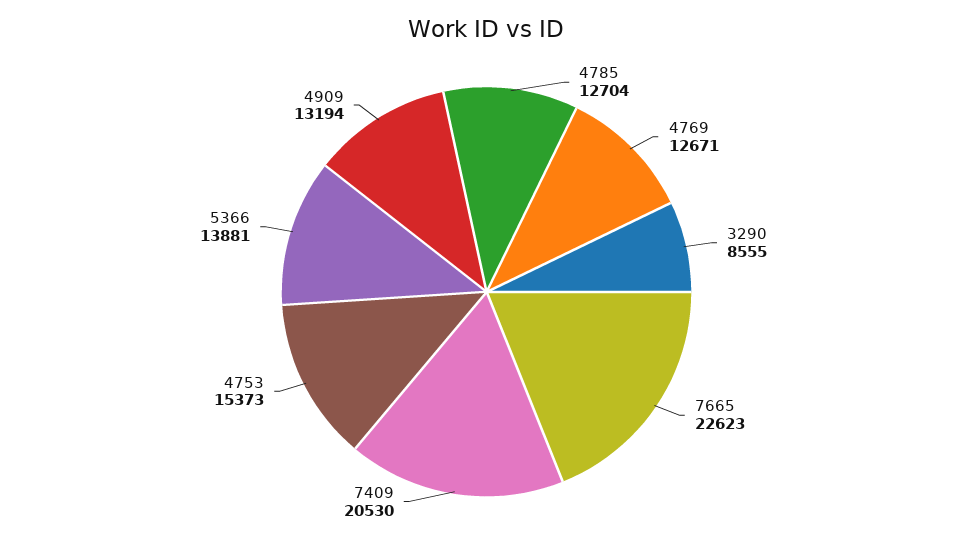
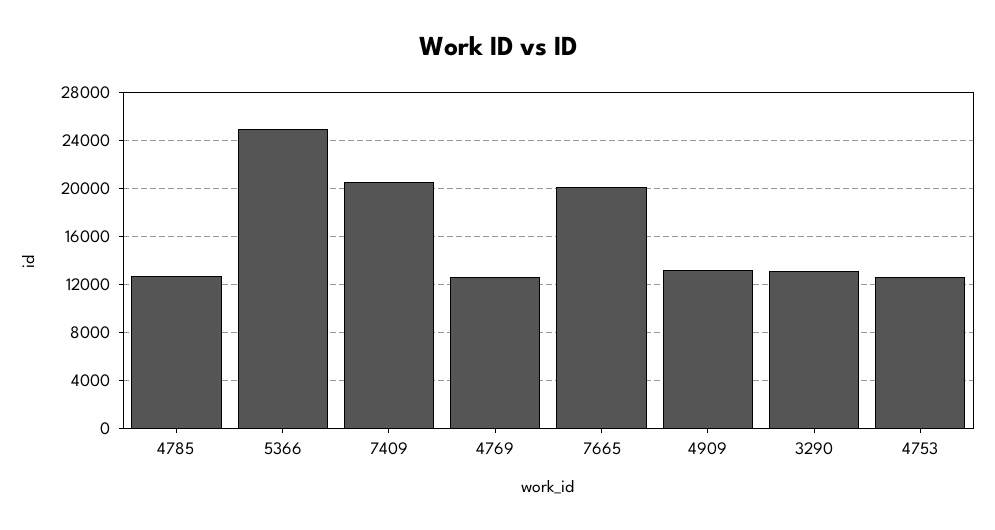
  {
    "4785": 12704,
    "4769": 12671,
-   "3290": 8555,
+   "3290": 13000,
-   "7665": 22623,
+   "7665": 20000,
    "7409": 20530,
-   "4753": 15373,
+   "4753": 12500,
-   "5366": 13881,
+   "5366": 25000,
    "4909": 13194
  }

